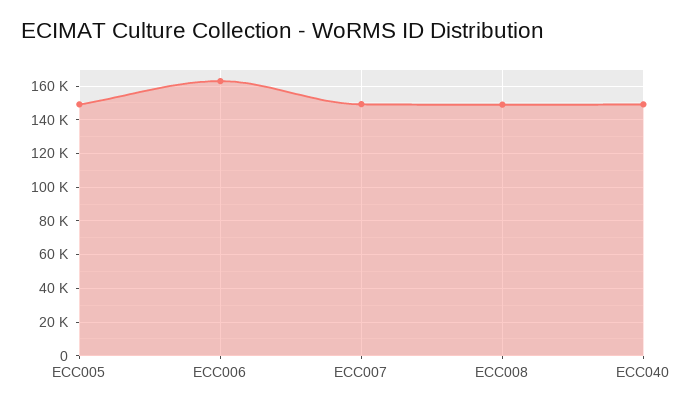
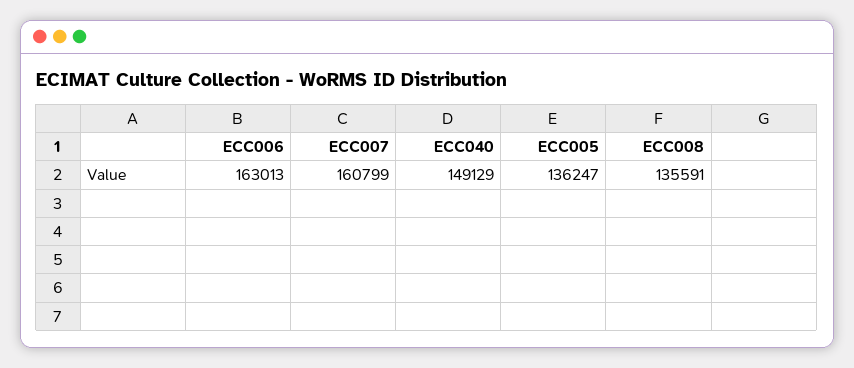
  {
-   "ECC005": 150000,
+   "ECC005": 136247,
    "ECC006": 163013,
-   "ECC007": 150000,
+   "ECC007": 160799,
-   "ECC008": 150000,
+   "ECC008": 135591,
    "ECC040": 149129
  }

